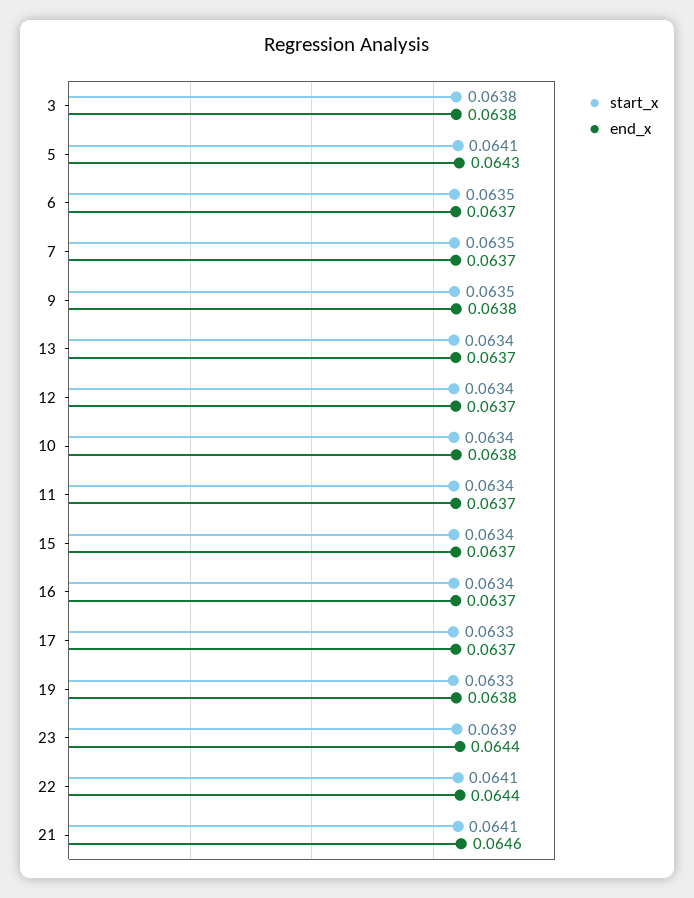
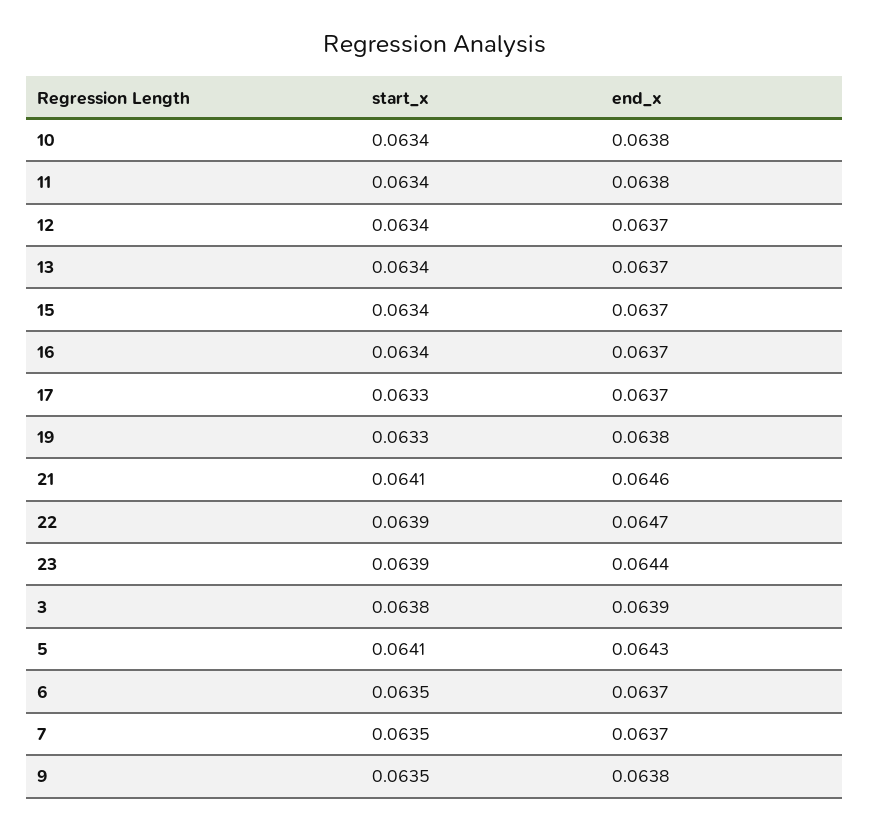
  {
    "start_x": {
      "3": 0.0638,
      "5": 0.0641,
      "6": 0.0635,
      "7": 0.0635,
      "9": 0.0635,
      "13": 0.0634,
      "12": 0.0634,
      "10": 0.0634,
      "11": 0.0634,
      "15": 0.0634,
      "16": 0.0634,
      "17": 0.0633,
      "19": 0.0633,
      "23": 0.0639,
-     "22": 0.0641,
+     "22": 0.0639,
      "21": 0.0641
    },
    "end_x": {
-     "3": 0.0638,
+     "3": 0.0639,
      "5": 0.0643,
      "6": 0.0637,
      "7": 0.0637,
      "9": 0.0638,
      "13": 0.0637,
      "12": 0.0637,
      "10": 0.0638,
-     "11": 0.0637,
+     "11": 0.0638,
      "15": 0.0637,
      "16": 0.0637,
      "17": 0.0637,
      "19": 0.0638,
      "23": 0.0644,
-     "22": 0.0644,
+     "22": 0.0647,
      "21": 0.0646
    }
  }

